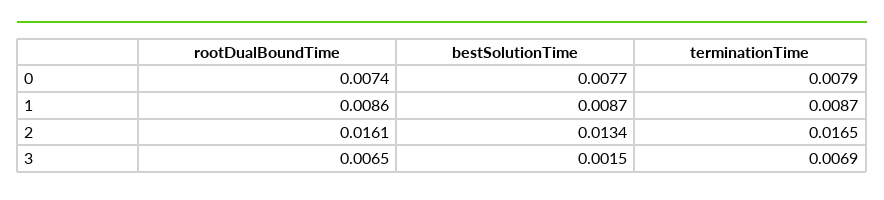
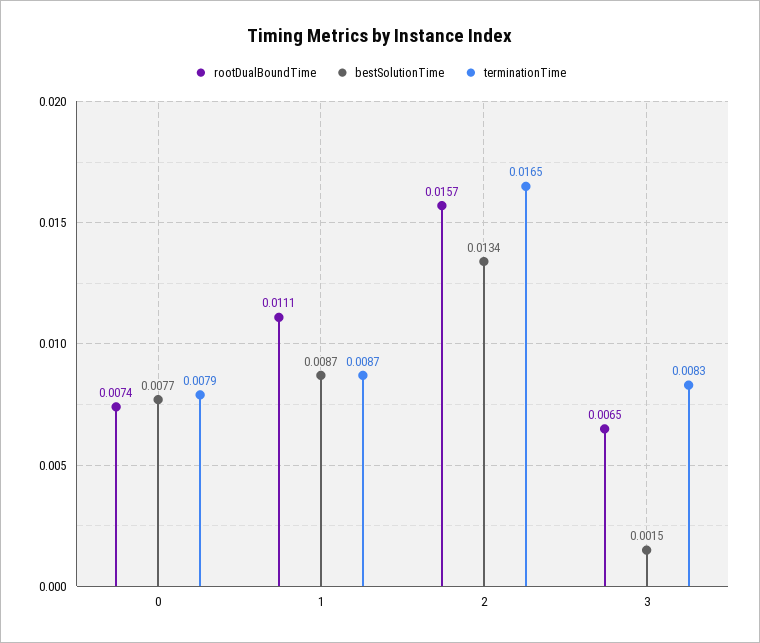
  {
    "rootDualBoundTime": {
      "0": 0.0074,
-     "1": 0.0086,
+     "1": 0.0111,
-     "2": 0.0161,
+     "2": 0.0157,
      "3": 0.0065
    },
    "bestSolutionTime": {
      "0": 0.0077,
      "1": 0.0087,
      "2": 0.0134,
      "3": 0.0015
    },
    "terminationTime": {
      "0": 0.0079,
      "1": 0.0087,
      "2": 0.0165,
-     "3": 0.0069
+     "3": 0.0083
    }
  }

